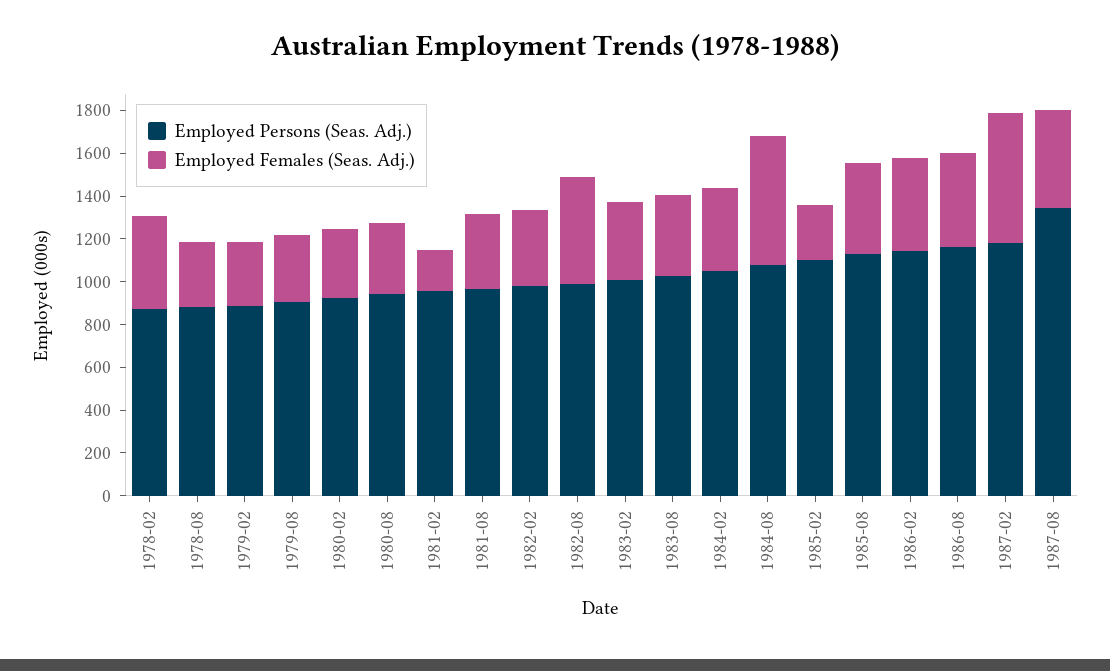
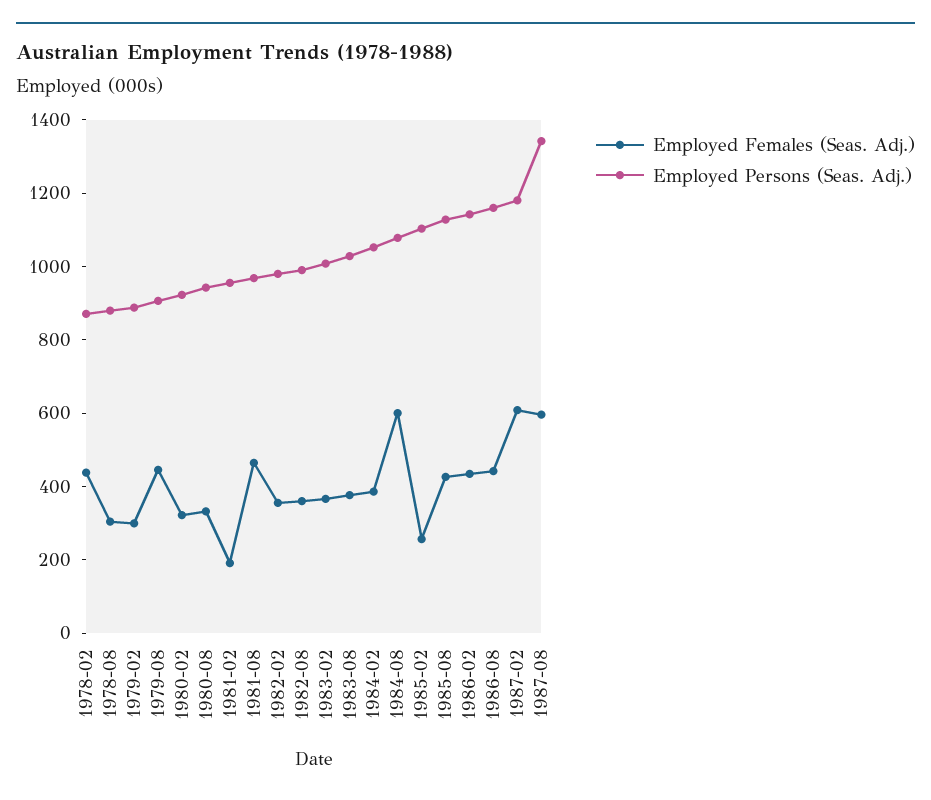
  {
    "Employed Persons (Seas. Adj.)": {
      "1978-02": 850,
      "1978-08": 900,
      "1979-02": 900,
      "1979-08": 900,
      "1980-02": 900,
      "1980-08": 950,
      "1981-02": 950,
      "1981-08": 950,
      "1982-02": 1000,
      "1982-08": 1000,
      "1983-02": 1000,
      "1983-08": 1050,
      "1984-02": 1050,
      "1984-08": 1100,
      "1985-02": 1100,
      "1985-08": 1150,
      "1986-02": 1150,
      "1986-08": 1150,
      "1987-02": 1200,
      "1987-08": 1350
    },
    "Employed Females (Seas. Adj.)": {
      "1978-02": 450,
      "1978-08": 300,
      "1979-02": 300,
-     "1979-08": 300,
+     "1979-08": 450,
      "1980-02": 300,
      "1980-08": 350,
      "1981-02": 200,
-     "1981-08": 350,
+     "1981-08": 450,
      "1982-02": 350,
-     "1982-08": 500,
+     "1982-08": 350,
      "1983-02": 350,
      "1983-08": 400,
      "1984-02": 400,
      "1984-08": 600,
      "1985-02": 250,
      "1985-08": 450,
      "1986-02": 450,
      "1986-08": 450,
      "1987-02": 600,
-     "1987-08": 450
+     "1987-08": 600
    }
  }

